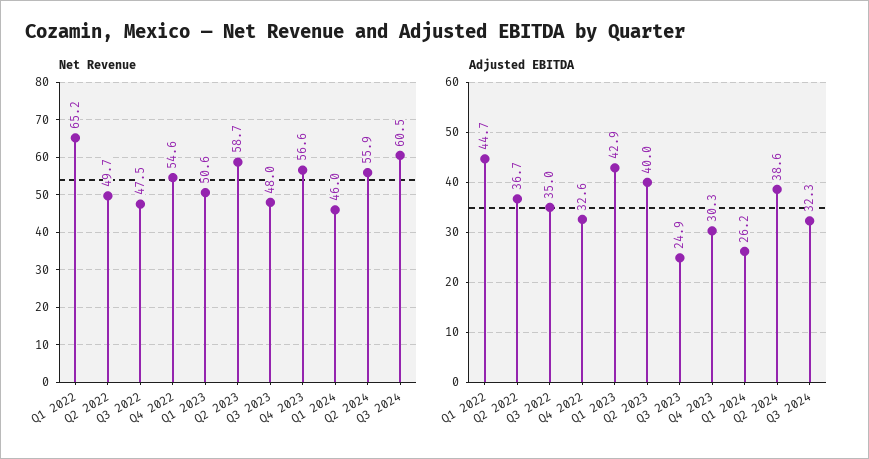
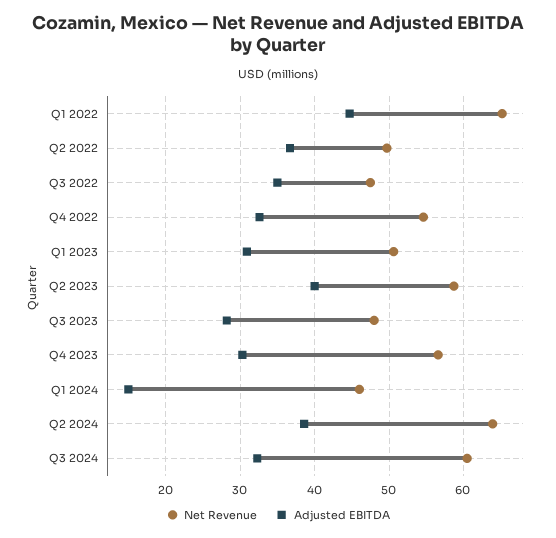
  {
    "Net Revenue": {
      "Q1 2022": 65.2,
      "Q2 2022": 49.7,
      "Q3 2022": 47.5,
      "Q4 2022": 54.6,
      "Q1 2023": 50.6,
      "Q2 2023": 58.7,
      "Q3 2023": 48,
      "Q4 2023": 56.6,
      "Q1 2024": 46,
-     "Q2 2024": 55.9,
+     "Q2 2024": 64,
      "Q3 2024": 60.5
    },
    "Adjusted EBITDA": {
      "Q1 2022": 44.7,
      "Q2 2022": 36.7,
      "Q3 2022": 35,
      "Q4 2022": 32.6,
-     "Q1 2023": 42.9,
+     "Q1 2023": 31,
      "Q2 2023": 40,
-     "Q3 2023": 24.9,
+     "Q3 2023": 28,
      "Q4 2023": 30.3,
-     "Q1 2024": 26.2,
+     "Q1 2024": 15,
      "Q2 2024": 38.6,
      "Q3 2024": 32.3
    }
  }

